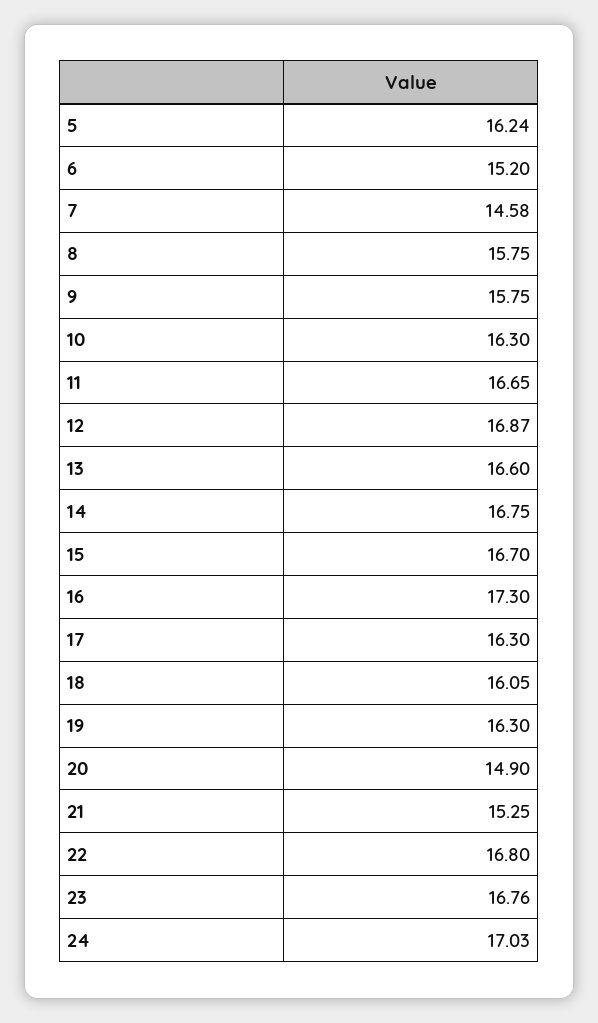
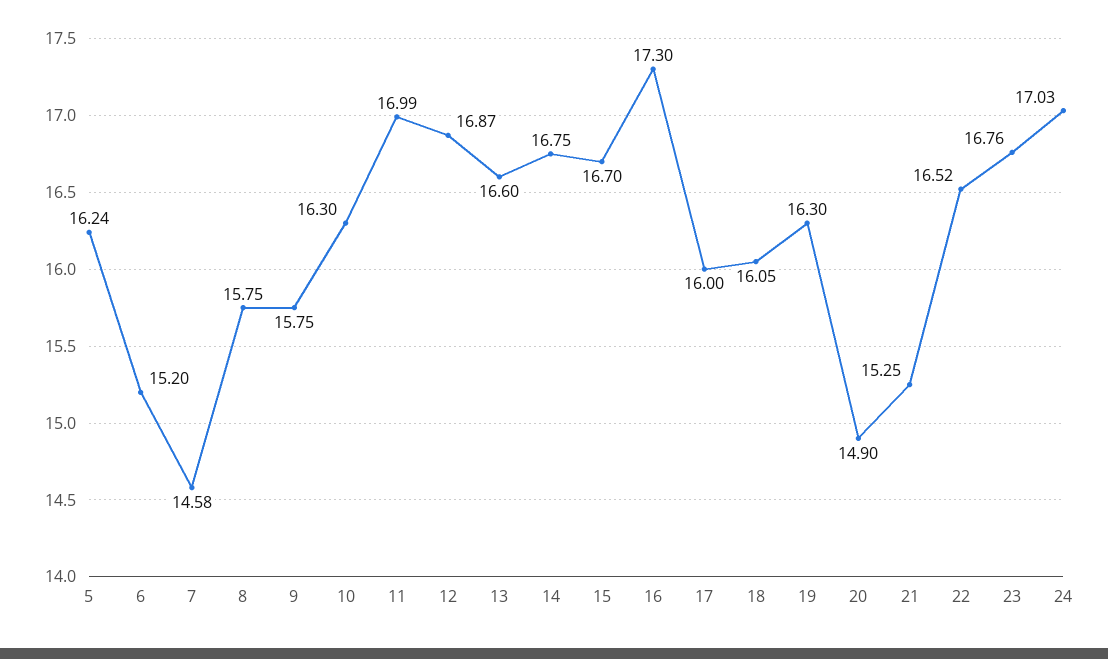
  {
    "5": 16.24,
    "6": 15.2,
    "7": 14.58,
    "8": 15.75,
    "9": 15.75,
    "10": 16.3,
-   "11": 16.65,
+   "11": 16.99,
    "12": 16.87,
    "13": 16.6,
    "14": 16.75,
    "15": 16.7,
    "16": 17.3,
-   "17": 16.3,
+   "17": 16,
    "18": 16.05,
    "19": 16.3,
    "20": 14.9,
    "21": 15.25,
-   "22": 16.8,
+   "22": 16.52,
    "23": 16.76,
    "24": 17.03
  }

